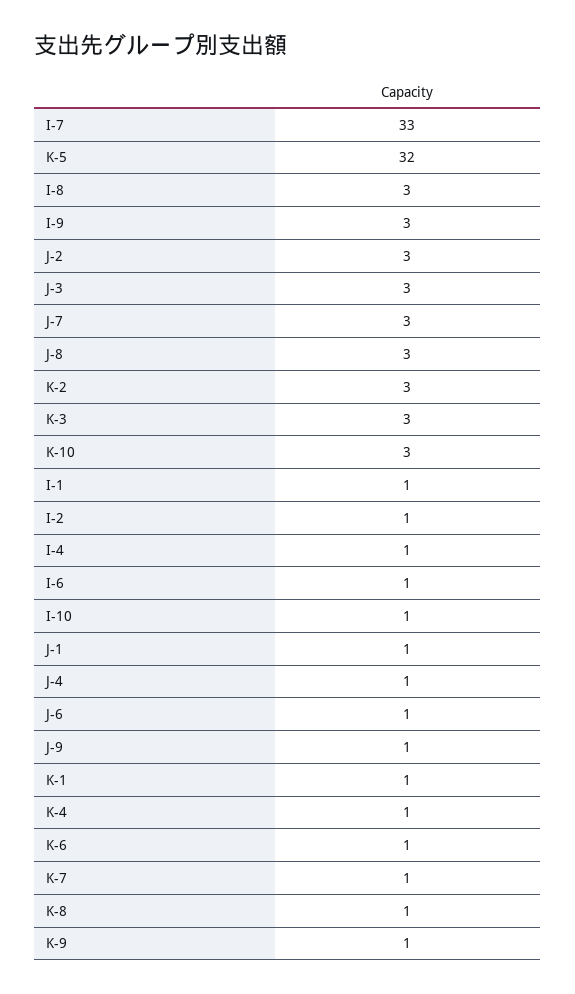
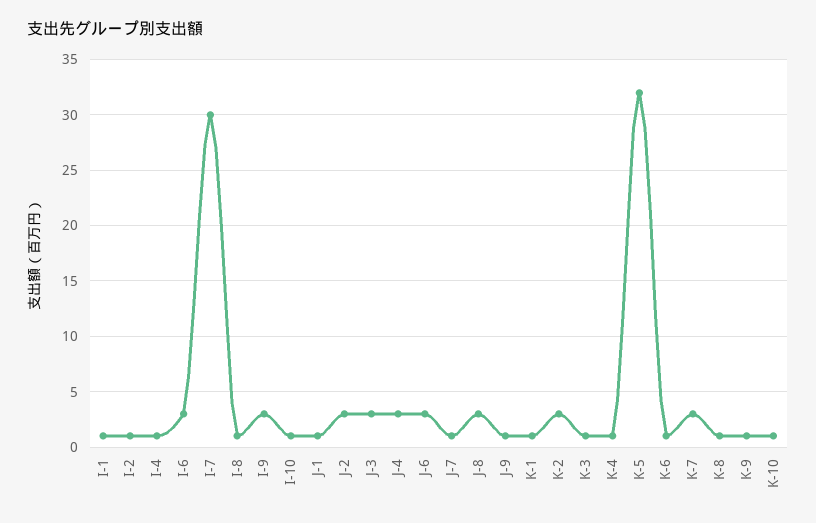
  {
-   "I-7": 33,
+   "I-7": 30,
    "K-5": 32,
-   "I-8": 3,
+   "I-8": 1,
    "I-9": 3,
    "J-2": 3,
    "J-3": 3,
-   "J-7": 3,
+   "J-7": 1,
    "J-8": 3,
    "K-2": 3,
-   "K-3": 3,
+   "K-3": 1,
-   "K-10": 3,
+   "K-10": 1,
    "I-1": 1,
    "I-2": 1,
    "I-4": 1,
-   "I-6": 1,
+   "I-6": 3,
    "I-10": 1,
    "J-1": 1,
-   "J-4": 1,
+   "J-4": 3,
-   "J-6": 1,
+   "J-6": 3,
    "J-9": 1,
    "K-1": 1,
    "K-4": 1,
    "K-6": 1,
-   "K-7": 1,
+   "K-7": 3,
    "K-8": 1,
    "K-9": 1
  }

